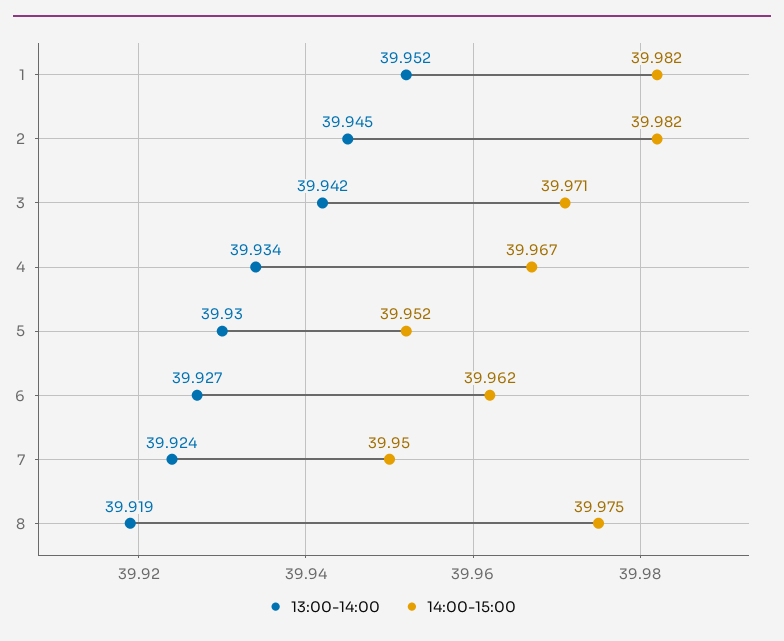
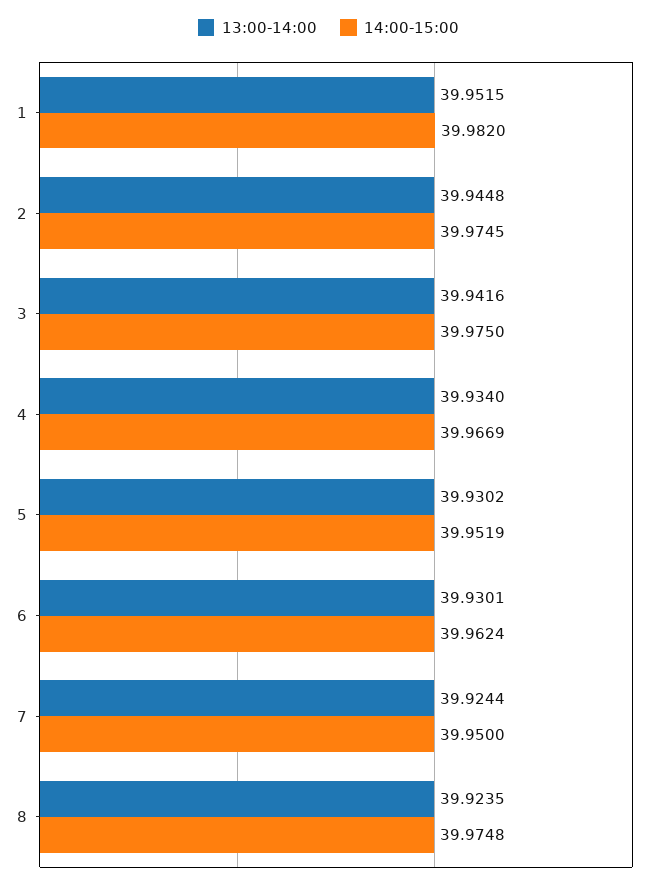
  {
    "13:00-14:00": {
      "1": 39.9515,
      "2": 39.9448,
      "3": 39.9416,
      "4": 39.934,
      "5": 39.9302,
-     "6": 39.927,
+     "6": 39.9301,
      "7": 39.9244,
-     "8": 39.919
+     "8": 39.9235
    },
    "14:00-15:00": {
      "1": 39.982,
-     "2": 39.982,
+     "2": 39.9745,
-     "3": 39.971,
+     "3": 39.975,
      "4": 39.9669,
      "5": 39.9519,
      "6": 39.9624,
      "7": 39.95,
      "8": 39.9748
    }
  }

